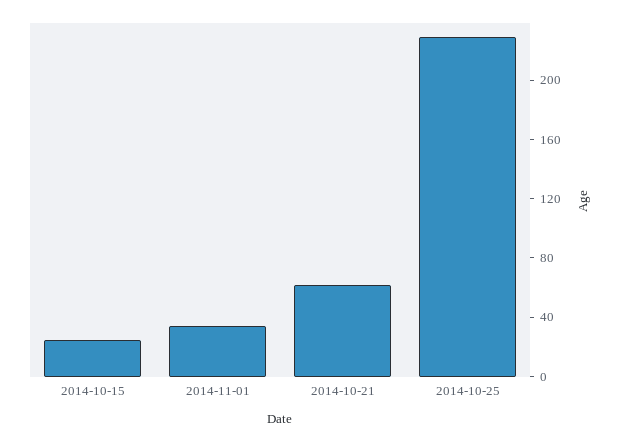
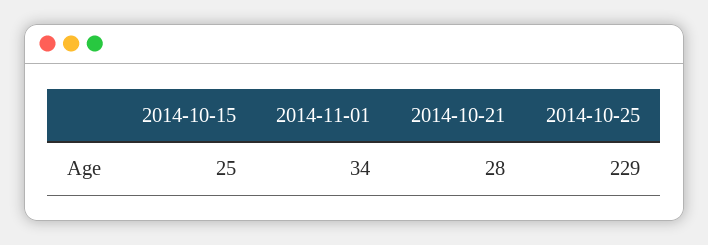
  {
    "2014-10-15": 25,
    "2014-11-01": 34,
-   "2014-10-21": 60,
+   "2014-10-21": 28,
    "2014-10-25": 229
  }

